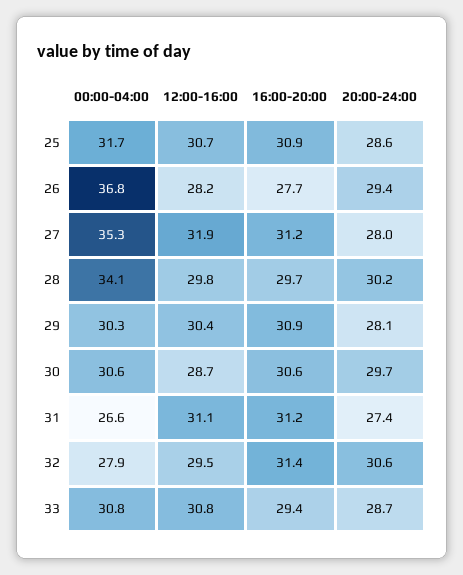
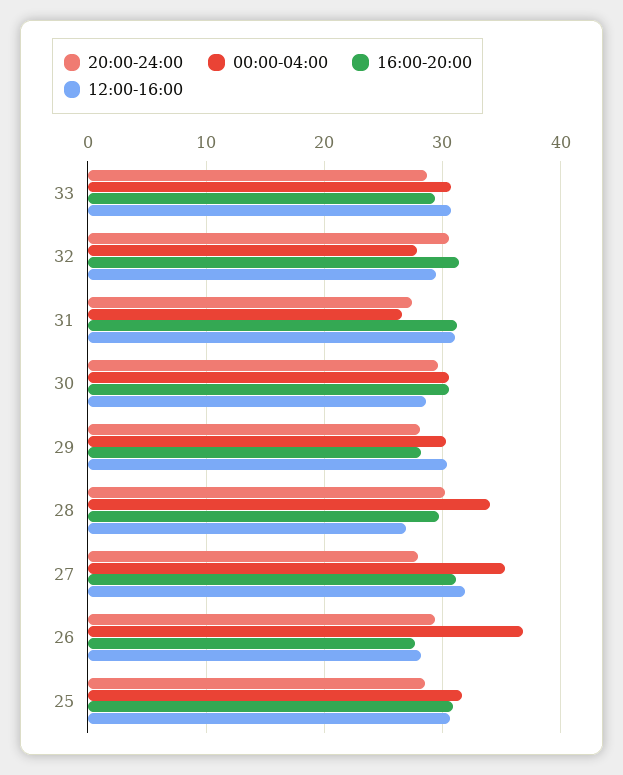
  {
    "00:00-04:00": {
      "25": 31.7,
      "26": 36.8,
      "27": 35.3,
      "28": 34.1,
      "29": 30.3,
      "30": 30.6,
      "31": 26.6,
      "32": 27.9,
      "33": 30.8
    },
    "12:00-16:00": {
      "25": 30.7,
      "26": 28.2,
      "27": 31.9,
-     "28": 29.8,
+     "28": 27,
      "29": 30.4,
      "30": 28.7,
      "31": 31.1,
      "32": 29.5,
      "33": 30.8
    },
    "16:00-20:00": {
      "25": 30.9,
      "26": 27.7,
      "27": 31.2,
      "28": 29.7,
-     "29": 30.9,
+     "29": 28,
      "30": 30.6,
      "31": 31.2,
      "32": 31.4,
      "33": 29.4
    },
    "20:00-24:00": {
      "25": 28.6,
      "26": 29.4,
      "27": 28,
      "28": 30.2,
      "29": 28.1,
      "30": 29.7,
      "31": 27.4,
      "32": 30.6,
      "33": 28.7
    }
  }

